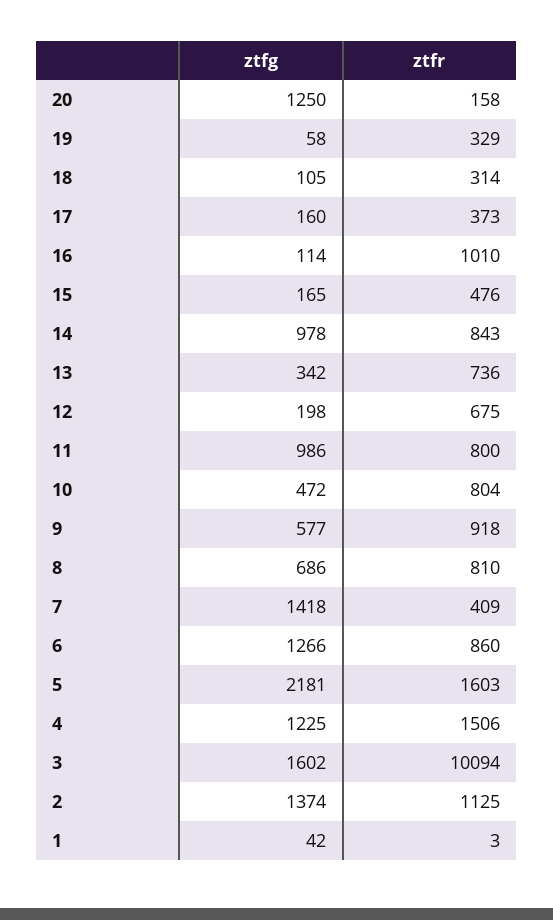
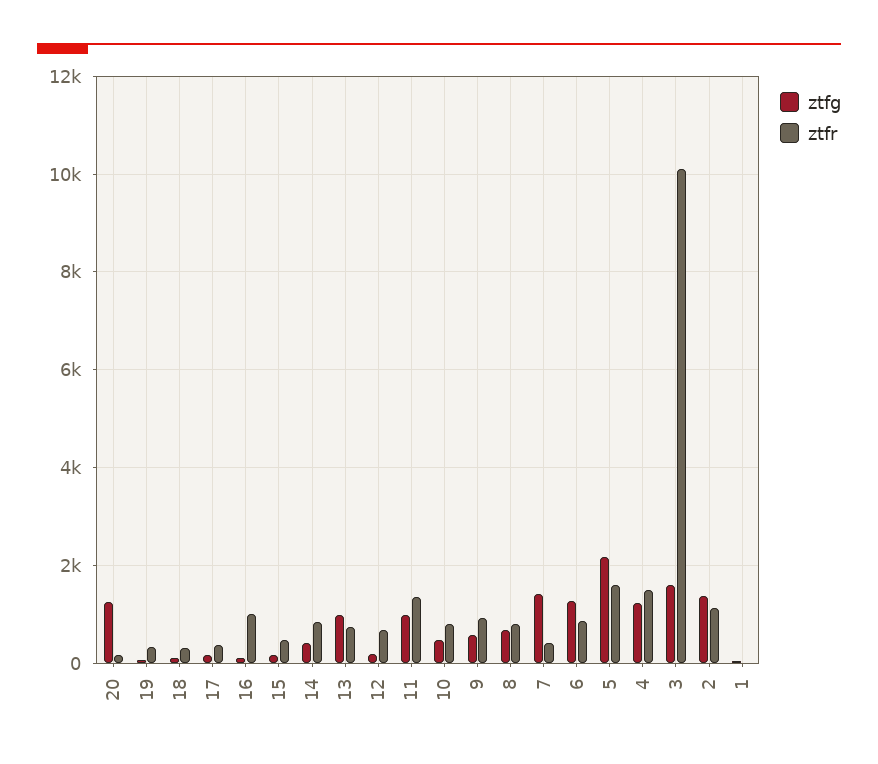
  {
    "ztfg": {
      "20": 1250,
      "19": 58,
      "18": 105,
      "17": 160,
      "16": 114,
      "15": 165,
-     "14": 978,
+     "14": 400,
-     "13": 342,
+     "13": 1000,
      "12": 198,
      "11": 986,
      "10": 472,
      "9": 577,
      "8": 686,
      "7": 1418,
      "6": 1266,
      "5": 2181,
      "4": 1225,
      "3": 1602,
      "2": 1374,
      "1": 42
    },
    "ztfr": {
      "20": 158,
      "19": 329,
      "18": 314,
      "17": 373,
      "16": 1010,
      "15": 476,
      "14": 843,
      "13": 736,
      "12": 675,
-     "11": 800,
+     "11": 1400,
      "10": 804,
      "9": 918,
      "8": 810,
      "7": 409,
      "6": 860,
      "5": 1603,
      "4": 1506,
      "3": 10094,
      "2": 1125,
      "1": 3
    }
  }

